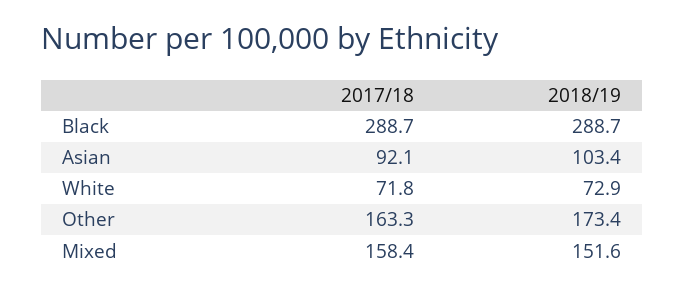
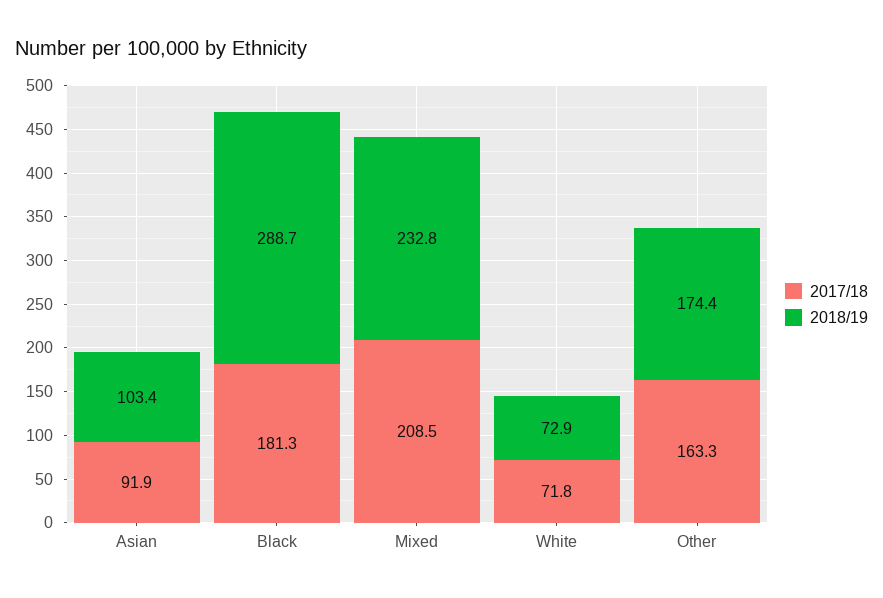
  {
    "2017/18": {
-     "Black": 288.7,
+     "Black": 181.3,
-     "Asian": 92.1,
+     "Asian": 91.9,
      "White": 71.8,
      "Other": 163.3,
-     "Mixed": 158.4
+     "Mixed": 208.5
    },
    "2018/19": {
      "Black": 288.7,
      "Asian": 103.4,
      "White": 72.9,
-     "Other": 173.4,
+     "Other": 174.4,
-     "Mixed": 151.6
+     "Mixed": 232.8
    }
  }

